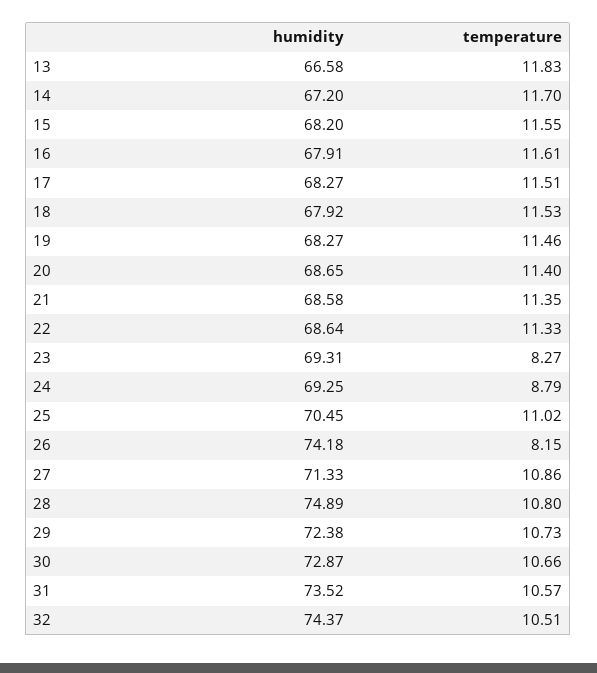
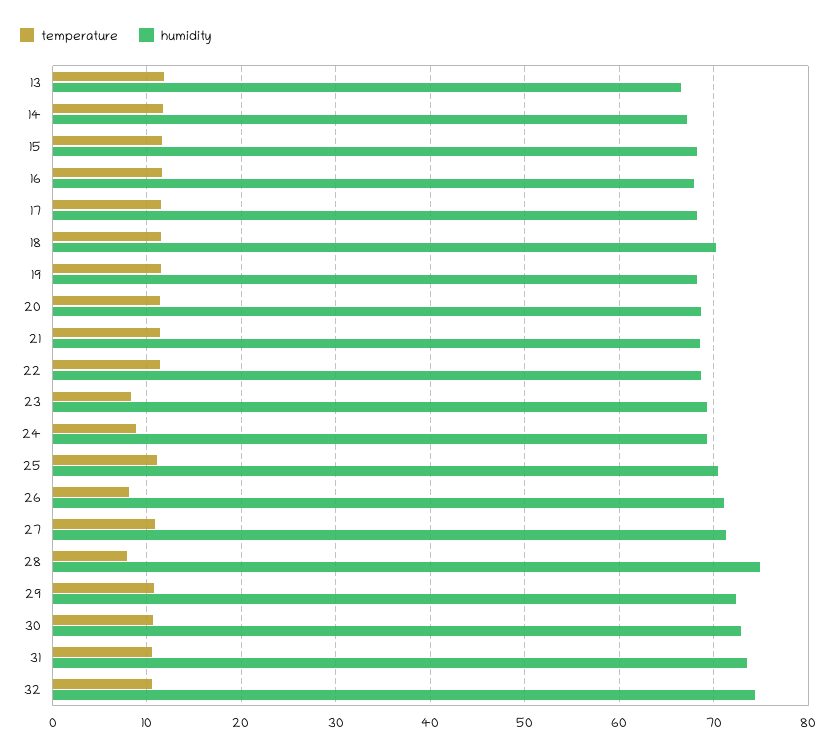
  {
    "humidity": {
      "13": 66.58,
      "14": 67.2,
      "15": 68.2,
      "16": 67.91,
      "17": 68.27,
-     "18": 67.92,
+     "18": 70,
      "19": 68.27,
      "20": 68.65,
      "21": 68.58,
      "22": 68.64,
      "23": 69.31,
      "24": 69.25,
      "25": 70.45,
-     "26": 74.18,
+     "26": 71,
      "27": 71.33,
      "28": 74.89,
      "29": 72.38,
      "30": 72.87,
      "31": 73.52,
      "32": 74.37
    },
    "temperature": {
      "13": 11.83,
      "14": 11.7,
      "15": 11.55,
      "16": 11.61,
      "17": 11.51,
      "18": 11.53,
      "19": 11.46,
      "20": 11.4,
      "21": 11.35,
      "22": 11.33,
      "23": 8.27,
      "24": 8.79,
      "25": 11.02,
      "26": 8.15,
      "27": 10.86,
-     "28": 10.8,
+     "28": 8,
      "29": 10.73,
      "30": 10.66,
      "31": 10.57,
      "32": 10.51
    }
  }

